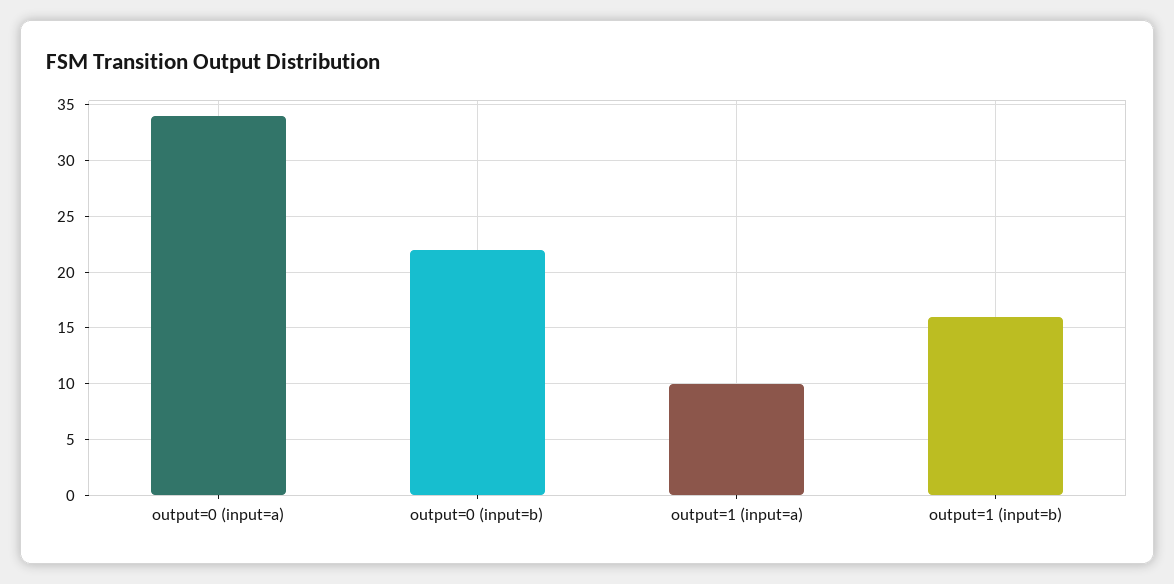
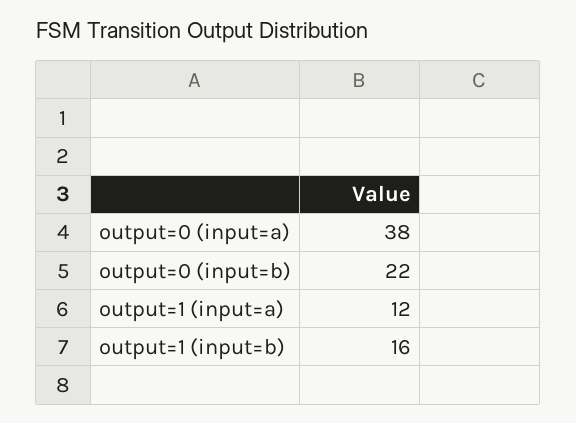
  {
-   "output=0 (input=a)": 34,
+   "output=0 (input=a)": 38,
    "output=0 (input=b)": 22,
-   "output=1 (input=a)": 10,
+   "output=1 (input=a)": 12,
    "output=1 (input=b)": 16
  }

